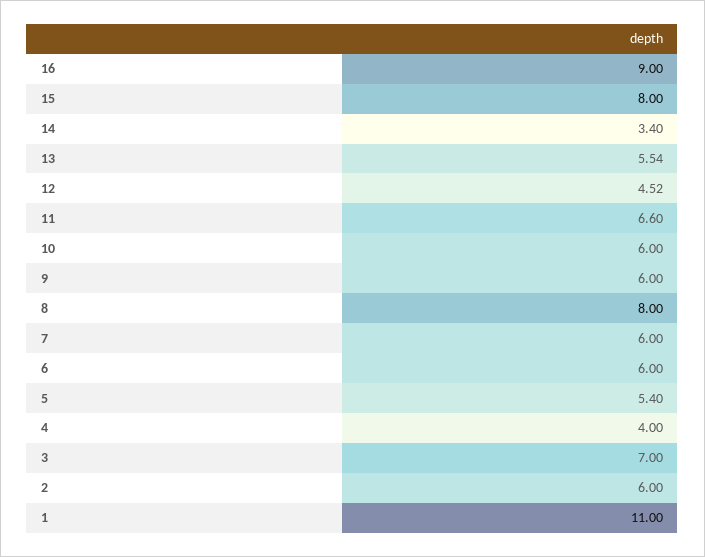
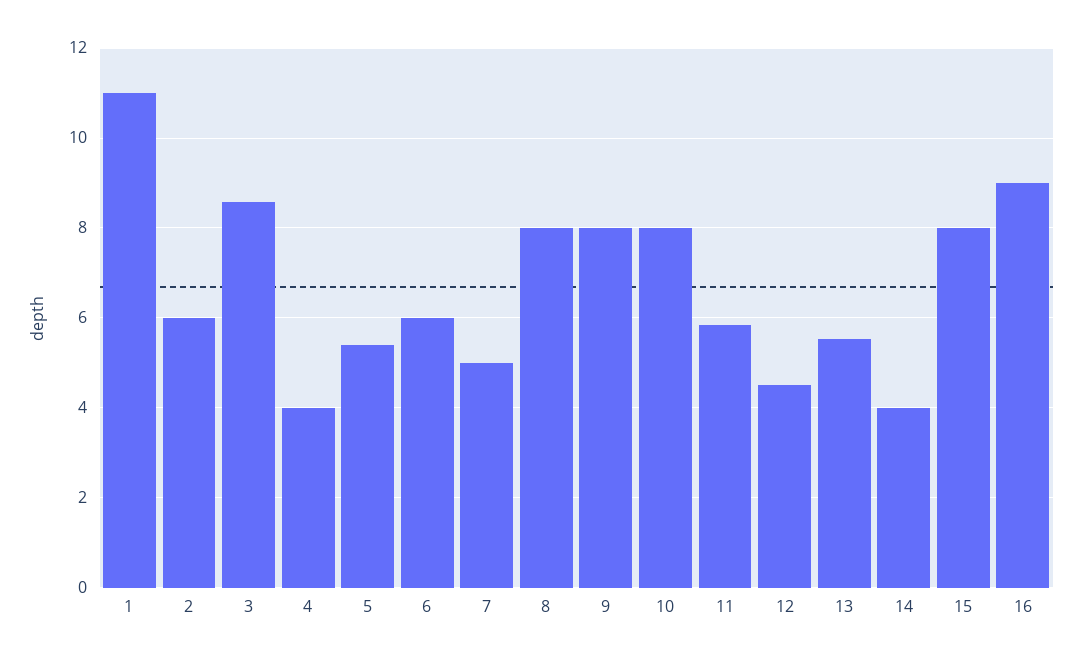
  {
    "16": 9,
    "15": 8,
-   "14": 3.4,
+   "14": 4,
    "13": 5.54,
    "12": 4.52,
-   "11": 6.6,
+   "11": 5.8,
-   "10": 6,
+   "10": 8,
-   "9": 6,
+   "9": 8,
    "8": 8,
-   "7": 6,
+   "7": 5,
    "6": 6,
    "5": 5.4,
    "4": 4,
-   "3": 7,
+   "3": 8.6,
    "2": 6,
    "1": 11
  }

